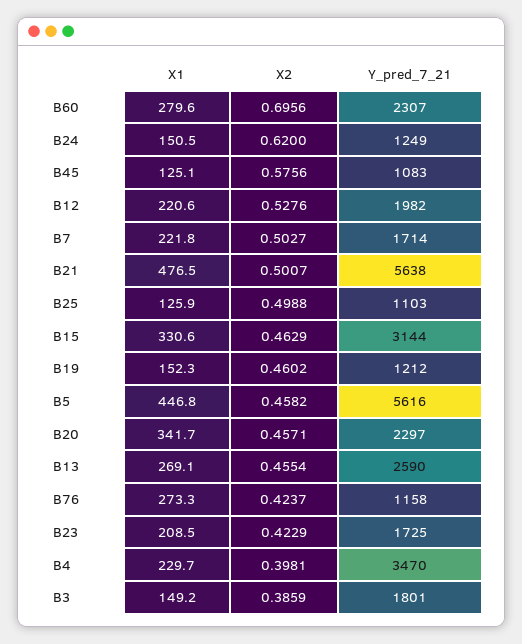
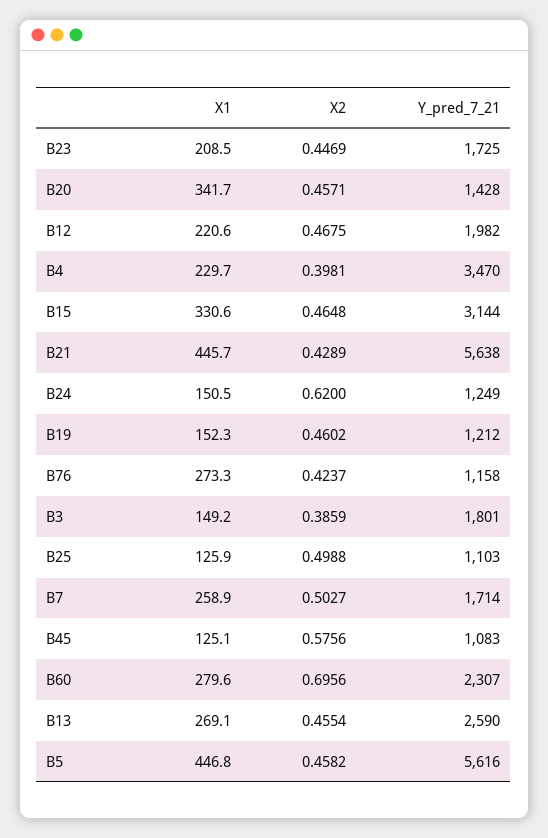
  {
    "X1": {
      "B60": 279.6,
      "B24": 150.5,
      "B45": 125.1,
      "B12": 220.6,
-     "B7": 221.8,
+     "B7": 258.9,
-     "B21": 476.5,
+     "B21": 445.7,
      "B25": 125.9,
      "B15": 330.6,
      "B19": 152.3,
      "B5": 446.8,
      "B20": 341.7,
      "B13": 269.1,
      "B76": 273.3,
      "B23": 208.5,
      "B4": 229.7,
      "B3": 149.2
    },
    "X2": {
      "B60": 0.6956,
      "B24": 0.62,
      "B45": 0.5756,
-     "B12": 0.5276,
+     "B12": 0.4675,
      "B7": 0.5027,
-     "B21": 0.5007,
+     "B21": 0.4289,
      "B25": 0.4988,
-     "B15": 0.4629,
+     "B15": 0.4648,
      "B19": 0.4602,
      "B5": 0.4582,
      "B20": 0.4571,
      "B13": 0.4554,
      "B76": 0.4237,
-     "B23": 0.4229,
+     "B23": 0.4469,
      "B4": 0.3981,
      "B3": 0.3859
    },
    "Y_pred_7_21": {
      "B60": 2307,
      "B24": 1249,
      "B45": 1083,
      "B12": 1982,
      "B7": 1714,
      "B21": 5638,
      "B25": 1103,
      "B15": 3144,
      "B19": 1212,
      "B5": 5616,
-     "B20": 2297,
+     "B20": 1428,
      "B13": 2590,
      "B76": 1158,
      "B23": 1725,
      "B4": 3470,
      "B3": 1801
    }
  }

